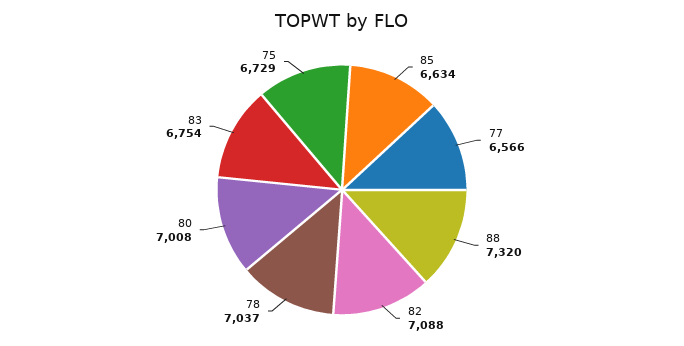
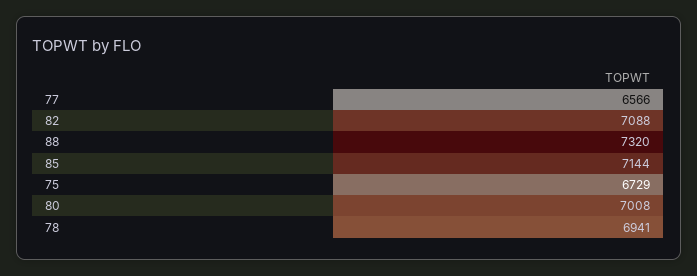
  {
-   "85": 6634,
+   "85": 7144,
    "77": 6566,
    "88": 7320,
    "82": 7088,
-   "78": 7037,
+   "78": 6941,
    "80": 7008,
-   "83": 6754,
    "75": 6729
  }

